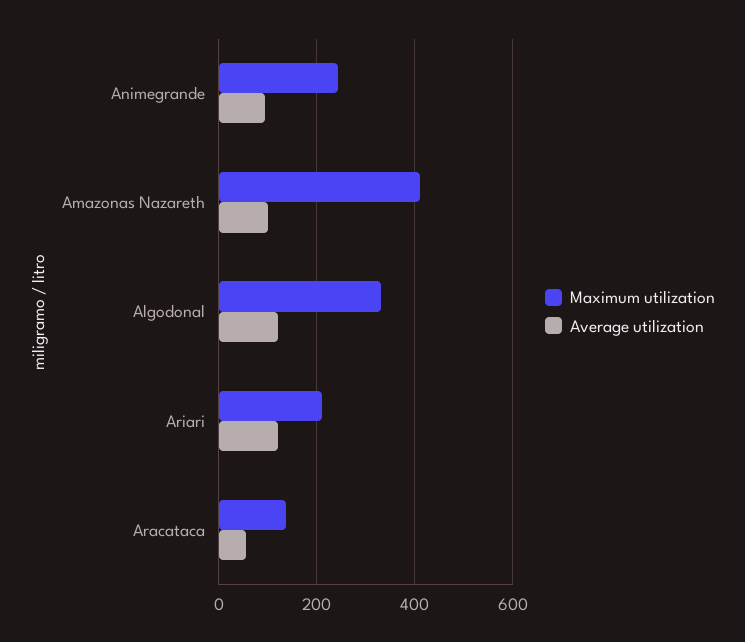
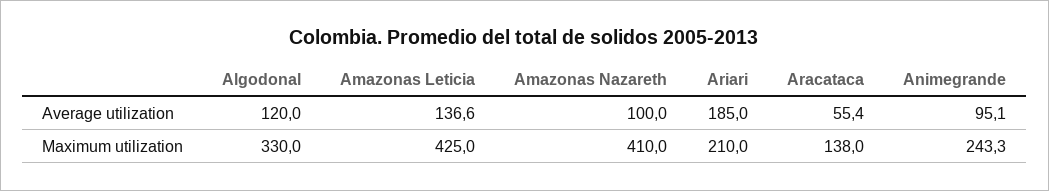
  {
    "Maximum utilization": {
      "Animegrande": 243.3,
      "Amazonas Nazareth": 410,
      "Algodonal": 330,
      "Ariari": 210,
-     "Aracataca": 138
+     "Aracataca": 138,
+     "Amazonas Leticia": 425
    },
    "Average utilization": {
      "Animegrande": 95.1,
      "Amazonas Nazareth": 100,
      "Algodonal": 120,
-     "Ariari": 120,
+     "Ariari": 185,
-     "Aracataca": 55.4
+     "Aracataca": 55.4,
+     "Amazonas Leticia": 136.6
    }
  }

